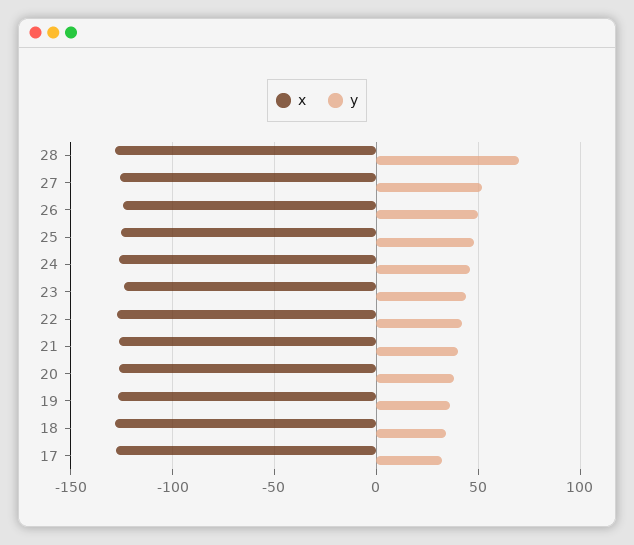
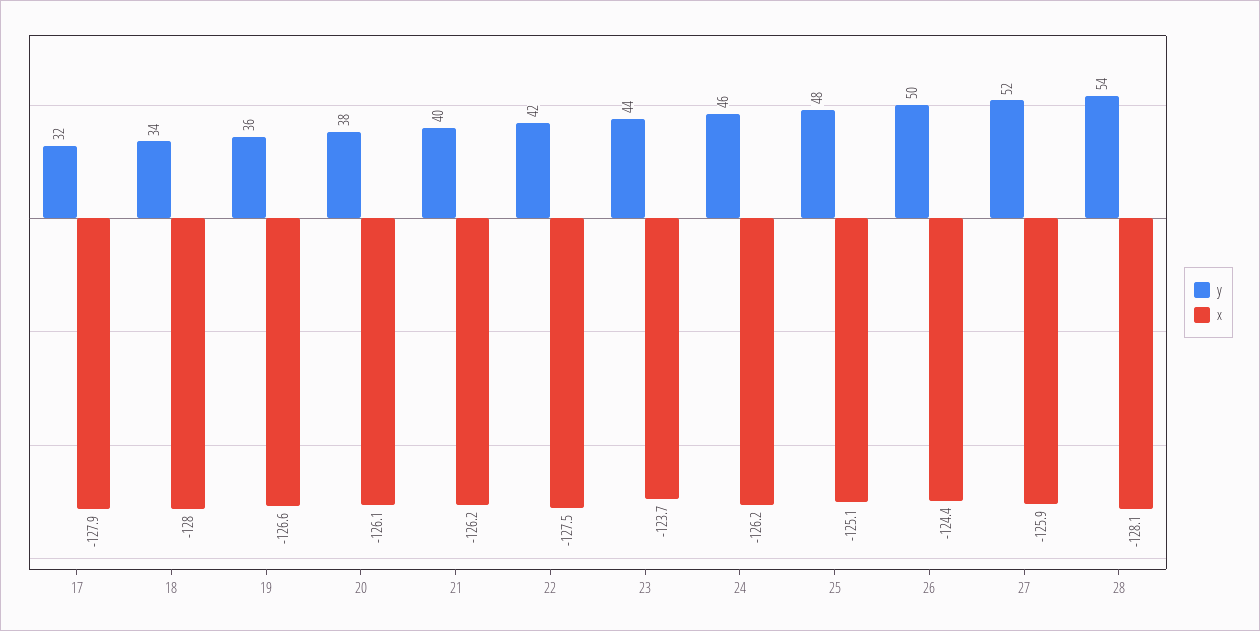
  {
    "x": {
      "28": -128.1,
      "27": -125.9,
      "26": -124.4,
      "25": -125.1,
      "24": -126.2,
      "23": -123.7,
      "22": -127.5,
      "21": -126.2,
      "20": -126.1,
      "19": -126.6,
      "18": -128,
      "17": -127.9
    },
    "y": {
-     "28": 70,
+     "28": 54,
      "27": 52,
      "26": 50,
      "25": 48,
      "24": 46,
      "23": 44,
      "22": 42,
      "21": 40,
      "20": 38,
      "19": 36,
      "18": 34,
      "17": 32
    }
  }

